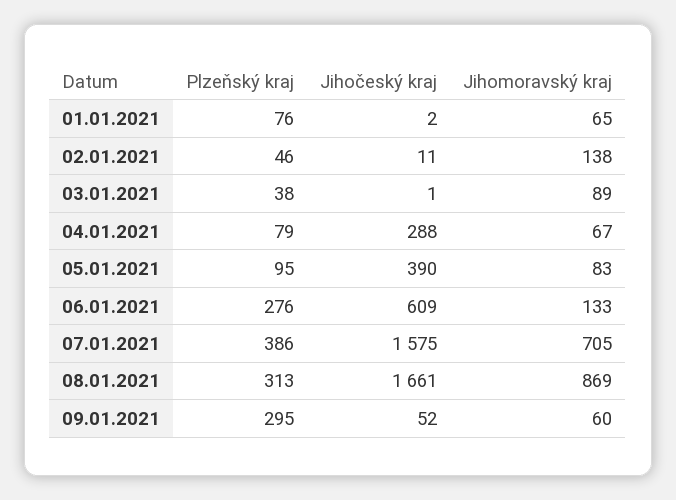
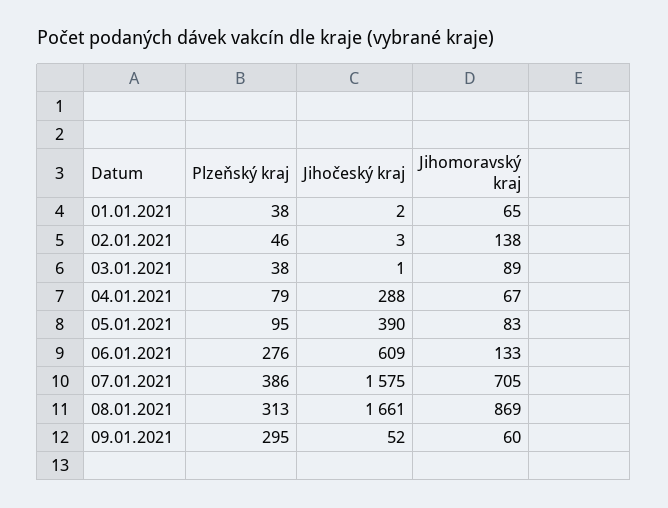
  {
    "Plzeňský kraj": {
-     "01.01.2021": 76,
+     "01.01.2021": 38,
      "02.01.2021": 46,
      "03.01.2021": 38,
      "04.01.2021": 79,
      "05.01.2021": 95,
      "06.01.2021": 276,
      "07.01.2021": 386,
      "08.01.2021": 313,
      "09.01.2021": 295
    },
    "Jihočeský kraj": {
      "01.01.2021": 2,
-     "02.01.2021": 11,
+     "02.01.2021": 3,
      "03.01.2021": 1,
      "04.01.2021": 288,
      "05.01.2021": 390,
      "06.01.2021": 609,
      "07.01.2021": 1575,
      "08.01.2021": 1661,
      "09.01.2021": 52
    },
    "Jihomoravský kraj": {
      "01.01.2021": 65,
      "02.01.2021": 138,
      "03.01.2021": 89,
      "04.01.2021": 67,
      "05.01.2021": 83,
      "06.01.2021": 133,
      "07.01.2021": 705,
      "08.01.2021": 869,
      "09.01.2021": 60
    }
  }

